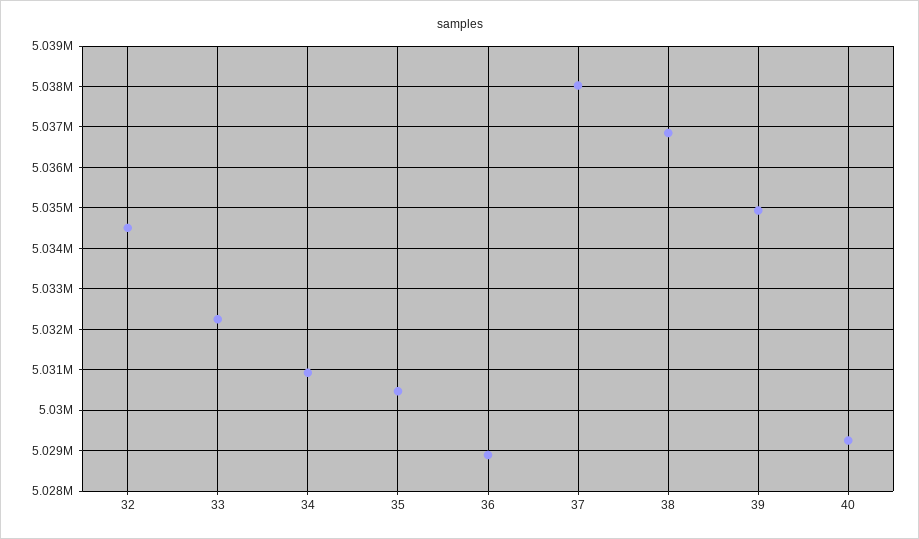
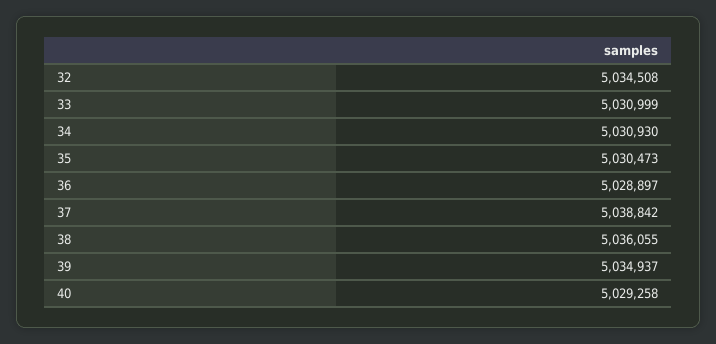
  {
    "32": 5034508,
-   "33": 5032200,
+   "33": 5030999,
    "34": 5030930,
    "35": 5030473,
    "36": 5028897,
-   "37": 5038000,
+   "37": 5038842,
-   "38": 5036800,
+   "38": 5036055,
    "39": 5034937,
    "40": 5029258
  }

